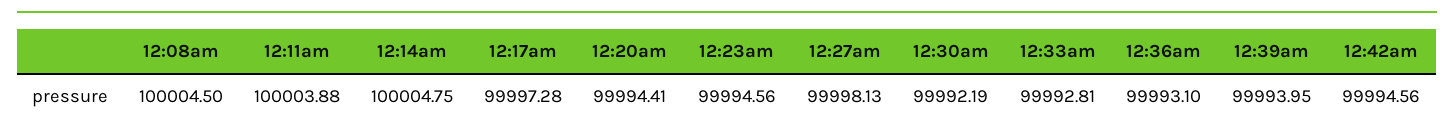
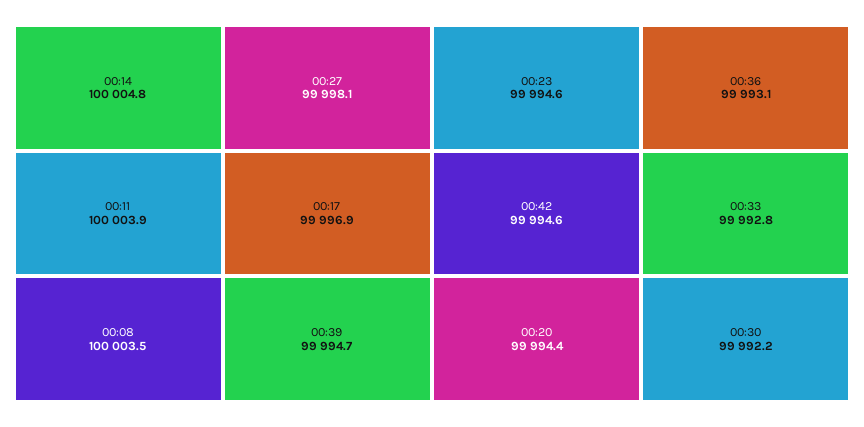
  {
-   "12:08am": 100004.5,
+   "12:08am": 100003.5,
    "12:11am": 100003.88,
    "12:14am": 100004.75,
-   "12:17am": 99997.28,
+   "12:17am": 99996.9,
    "12:20am": 99994.41,
    "12:23am": 99994.56,
    "12:27am": 99998.13,
    "12:30am": 99992.19,
    "12:33am": 99992.81,
    "12:36am": 99993.1,
-   "12:39am": 99993.95,
+   "12:39am": 99994.7,
    "12:42am": 99994.56
  }

